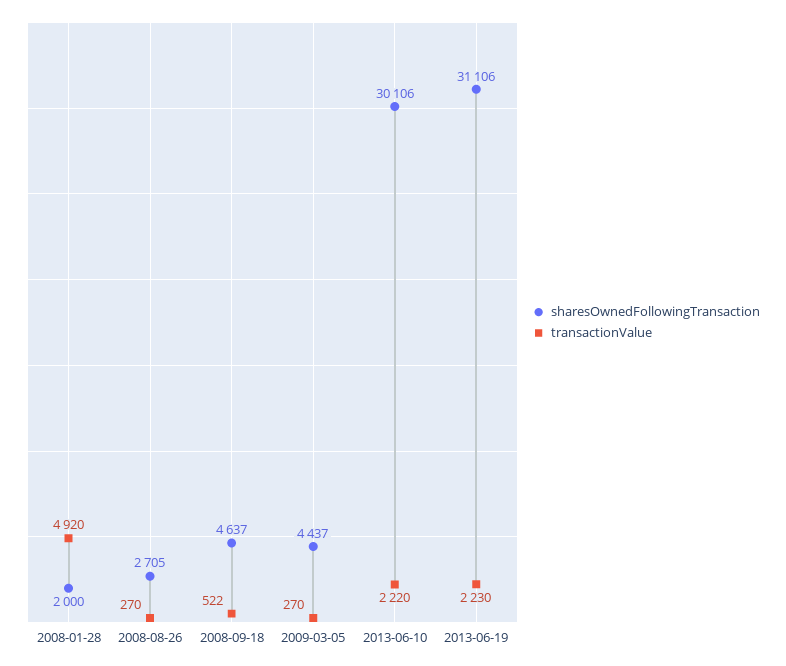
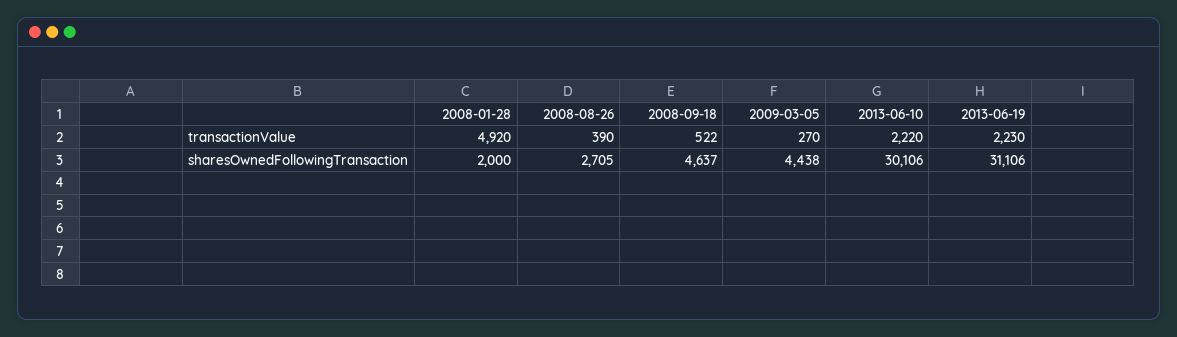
  {
    "sharesOwnedFollowingTransaction": {
      "2008-01-28": 2000,
      "2008-08-26": 2705,
      "2008-09-18": 4637,
-     "2009-03-05": 4437,
+     "2009-03-05": 4438,
      "2013-06-10": 30106,
      "2013-06-19": 31106
    },
    "transactionValue": {
      "2008-01-28": 4920,
-     "2008-08-26": 270,
+     "2008-08-26": 390,
      "2008-09-18": 522,
      "2009-03-05": 270,
      "2013-06-10": 2220,
      "2013-06-19": 2230
    }
  }

